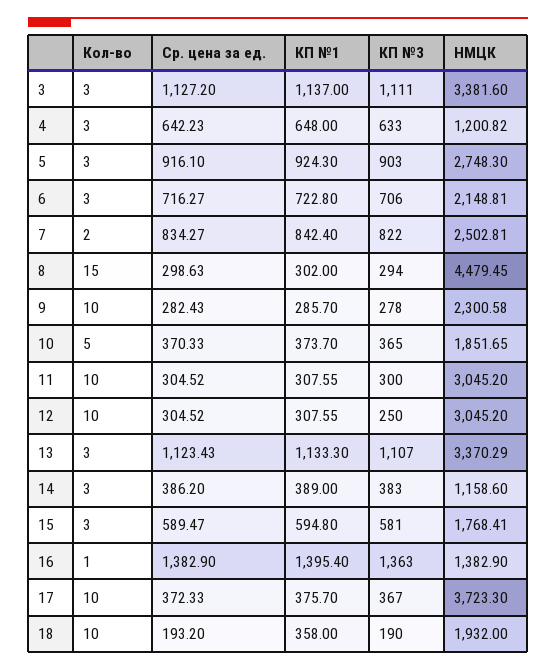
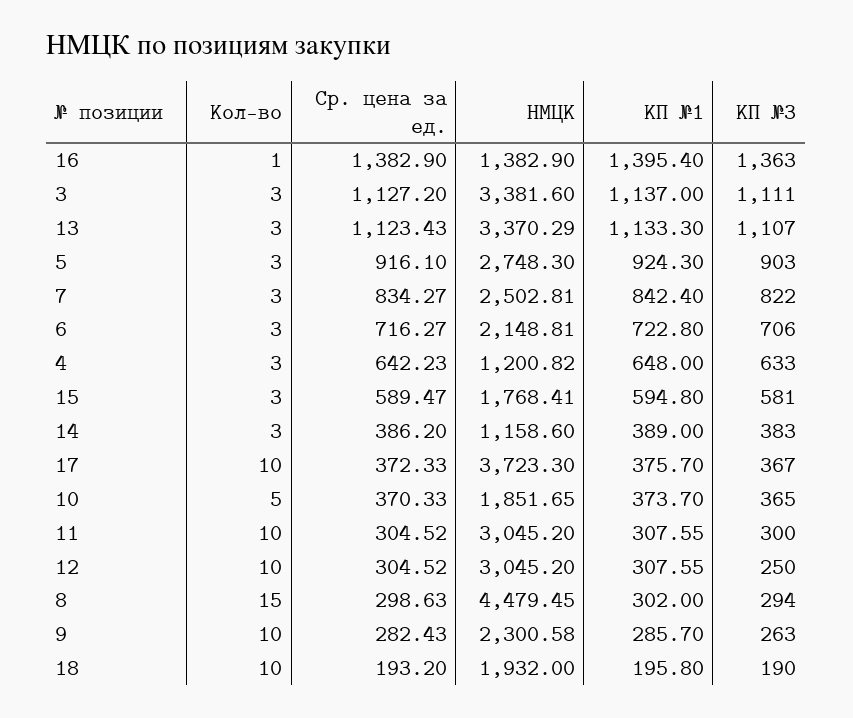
  {
    "Кол-во": {
      "3": 3,
      "4": 3,
      "5": 3,
      "6": 3,
-     "7": 2,
+     "7": 3,
      "8": 15,
      "9": 10,
      "10": 5,
      "11": 10,
      "12": 10,
      "13": 3,
      "14": 3,
      "15": 3,
      "16": 1,
      "17": 10,
      "18": 10
    },
    "Ср. цена за ед.": {
      "3": 1127.2,
      "4": 642.23,
      "5": 916.1,
      "6": 716.27,
      "7": 834.27,
      "8": 298.63,
      "9": 282.43,
      "10": 370.33,
      "11": 304.52,
      "12": 304.52,
      "13": 1123.43,
      "14": 386.2,
      "15": 589.47,
      "16": 1382.9,
      "17": 372.33,
      "18": 193.2
    },
    "КП №1": {
      "3": 1137,
      "4": 648,
      "5": 924.3,
      "6": 722.8,
      "7": 842.4,
      "8": 302,
      "9": 285.7,
      "10": 373.7,
      "11": 307.55,
      "12": 307.55,
      "13": 1133.3,
      "14": 389,
      "15": 594.8,
      "16": 1395.4,
      "17": 375.7,
-     "18": 358
+     "18": 195.8
    },
    "КП №3": {
      "3": 1111,
      "4": 633,
      "5": 903,
      "6": 706,
      "7": 822,
      "8": 294,
-     "9": 278,
+     "9": 263,
      "10": 365,
      "11": 300,
      "12": 250,
      "13": 1107,
      "14": 383,
      "15": 581,
      "16": 1363,
      "17": 367,
      "18": 190
    },
    "НМЦК": {
      "3": 3381.6,
      "4": 1200.82,
      "5": 2748.3,
      "6": 2148.81,
      "7": 2502.81,
      "8": 4479.45,
      "9": 2300.58,
      "10": 1851.65,
      "11": 3045.2,
      "12": 3045.2,
      "13": 3370.29,
      "14": 1158.6,
      "15": 1768.41,
      "16": 1382.9,
      "17": 3723.3,
      "18": 1932
    }
  }

